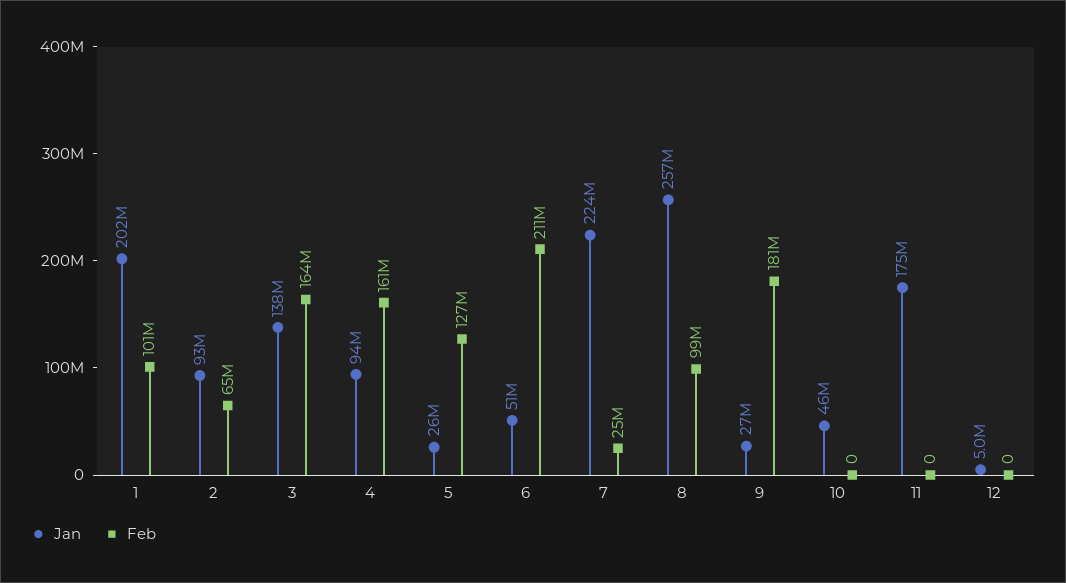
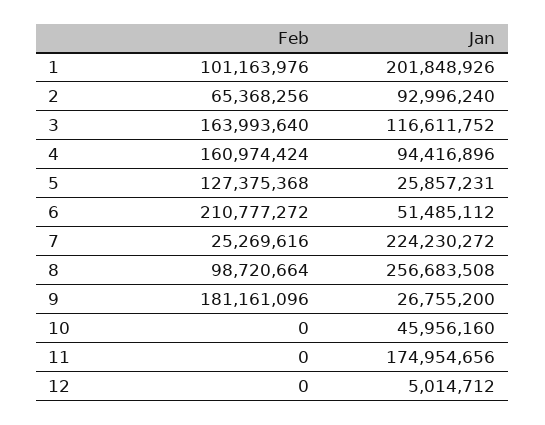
  {
    "Jan": {
      "1": 201848926,
      "2": 92996240,
-     "3": 138000000,
+     "3": 116611752,
      "4": 94416896,
      "5": 25857231,
      "6": 51485112,
      "7": 224230272,
      "8": 256683508,
      "9": 26755200,
      "10": 45956160,
      "11": 174954656,
      "12": 5014712
    },
    "Feb": {
      "1": 101163976,
      "2": 65368256,
      "3": 163993640,
      "4": 160974424,
      "5": 127375368,
      "6": 210777272,
      "7": 25269616,
      "8": 98720664,
      "9": 181161096,
      "10": 0,
      "11": 0,
      "12": 0
    }
  }

